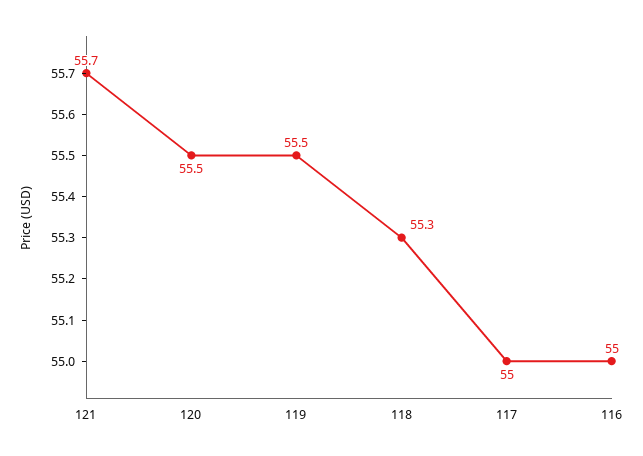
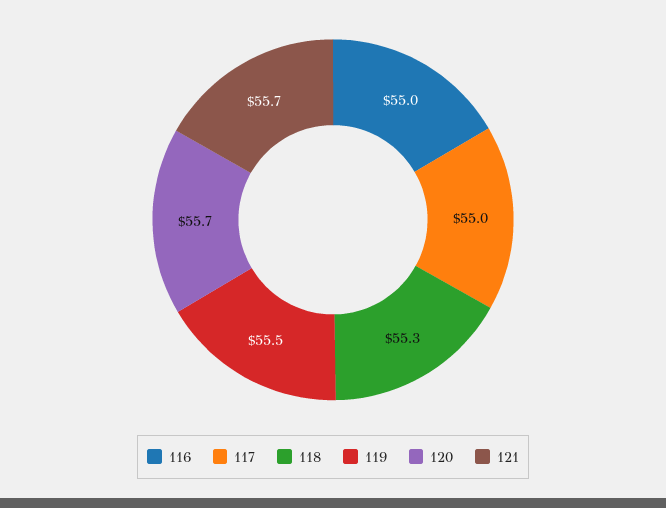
  {
    "121": 55.7,
-   "120": 55.5,
+   "120": 55.7,
    "119": 55.5,
    "118": 55.3,
    "117": 55,
    "116": 55
  }

